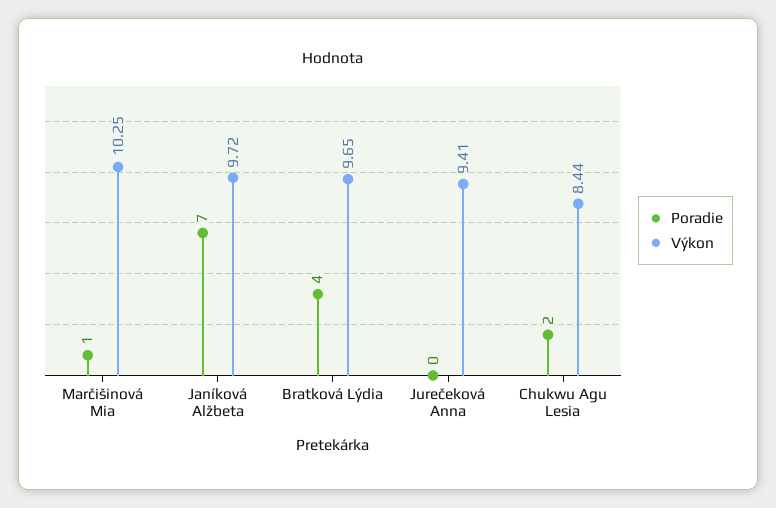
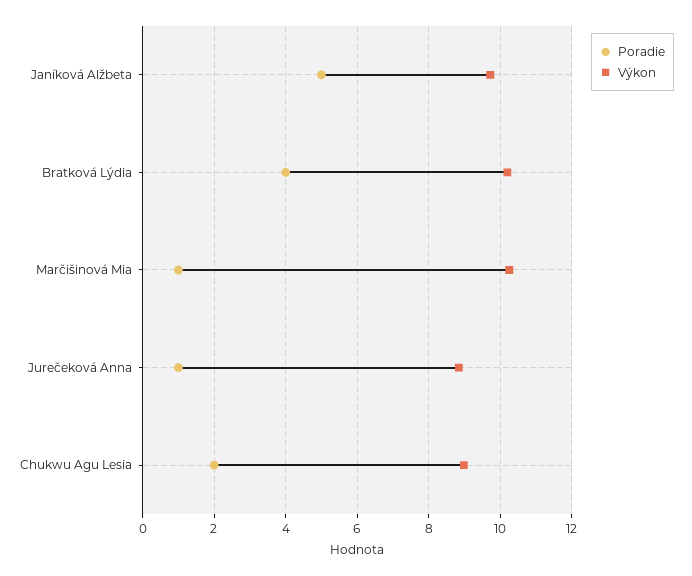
  {
    "Poradie": {
      "Marčišinová Mia": 1,
-     "Janíková Alžbeta": 7,
+     "Janíková Alžbeta": 5,
      "Bratková Lýdia": 4,
-     "Jurečeková Anna": 0,
+     "Jurečeková Anna": 1,
      "Chukwu Agu Lesia": 2
    },
    "Výkon": {
      "Marčišinová Mia": 10.25,
      "Janíková Alžbeta": 9.72,
-     "Bratková Lýdia": 9.65,
+     "Bratková Lýdia": 10.2,
-     "Jurečeková Anna": 9.41,
+     "Jurečeková Anna": 8.8,
-     "Chukwu Agu Lesia": 8.44
+     "Chukwu Agu Lesia": 9
    }
  }

